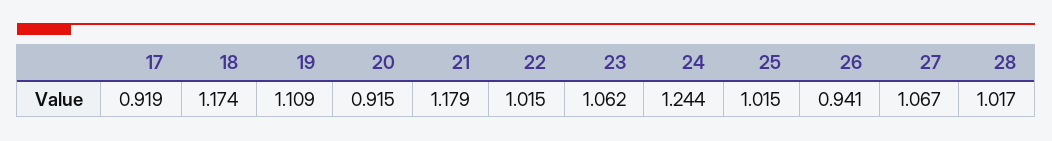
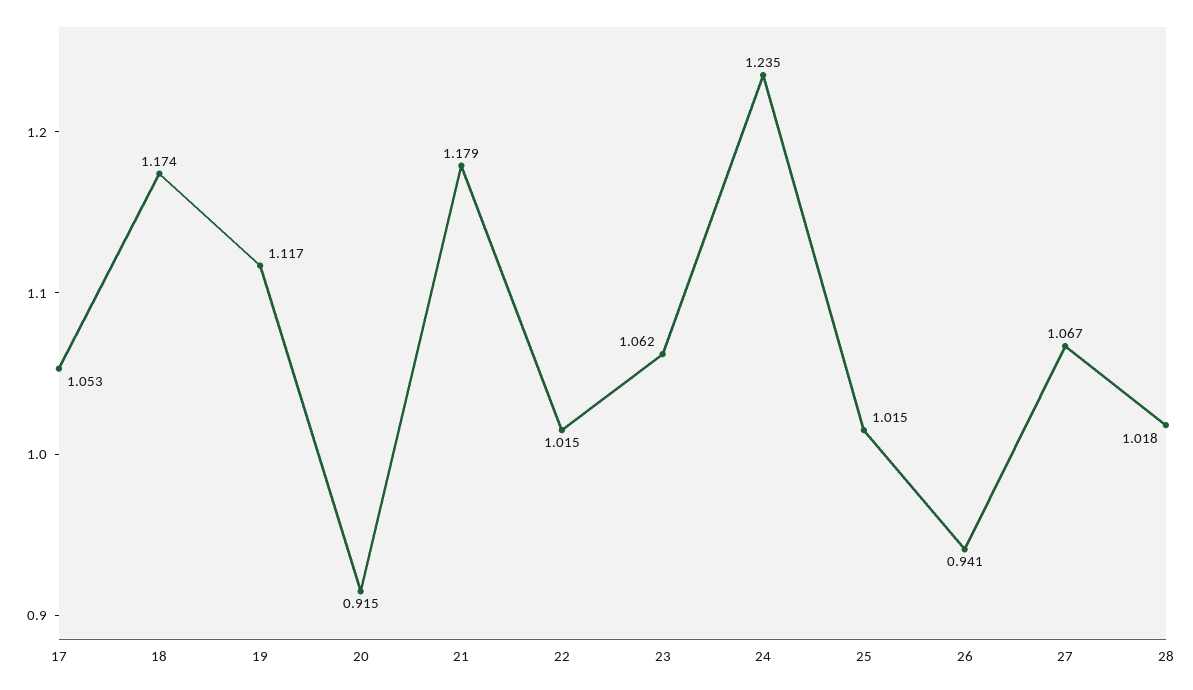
  {
-   "17": 0.919,
+   "17": 1.053,
    "18": 1.174,
-   "19": 1.109,
+   "19": 1.117,
    "20": 0.915,
    "21": 1.179,
    "22": 1.015,
    "23": 1.062,
-   "24": 1.244,
+   "24": 1.235,
    "25": 1.015,
    "26": 0.941,
    "27": 1.067,
-   "28": 1.017
+   "28": 1.018
  }

